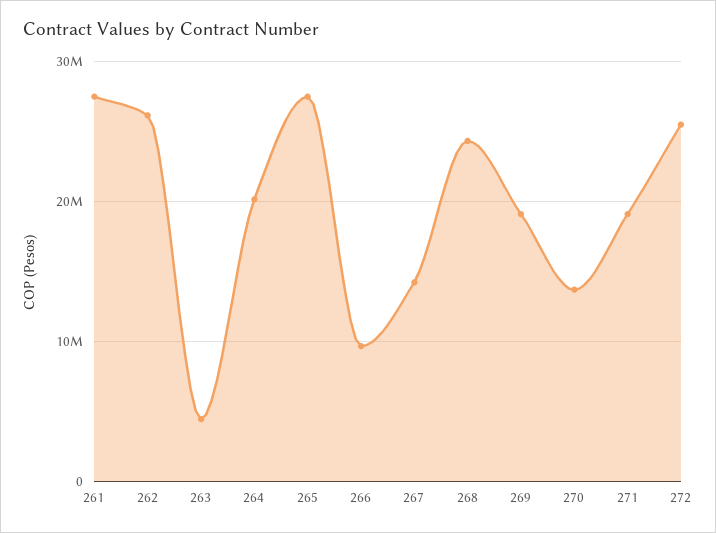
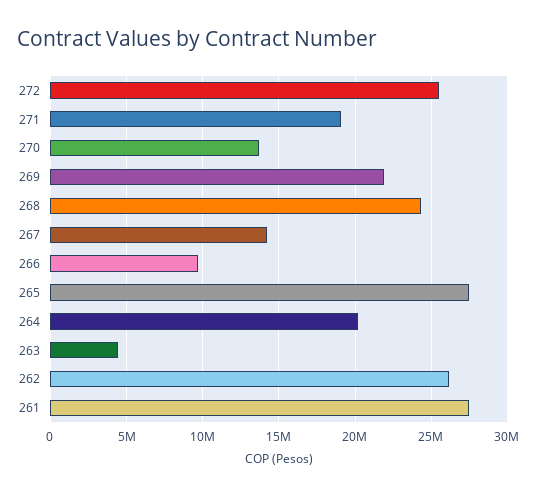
  {
    "261": 27500000,
    "262": 26000000,
    "263": 4500000,
    "264": 20000000,
    "265": 27500000,
    "266": 9500000,
    "267": 14000000,
    "268": 24500000,
-   "269": 19000000,
+   "269": 22000000,
    "270": 13500000,
    "271": 19000000,
    "272": 25500000
  }

